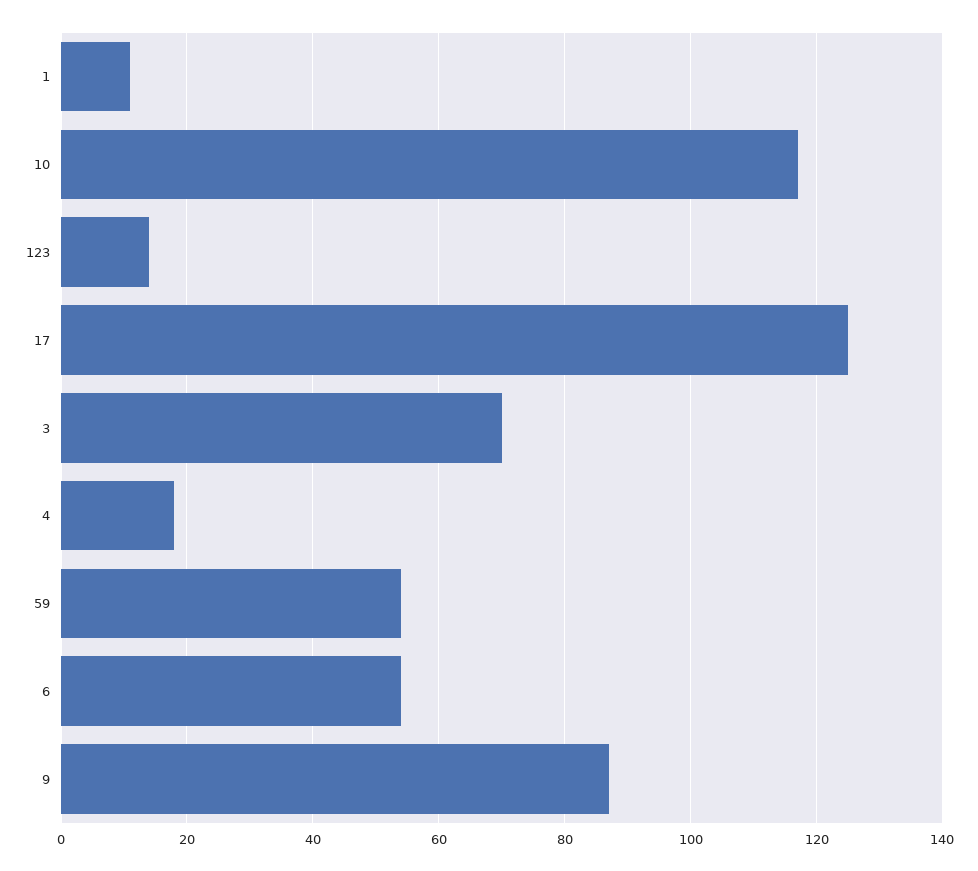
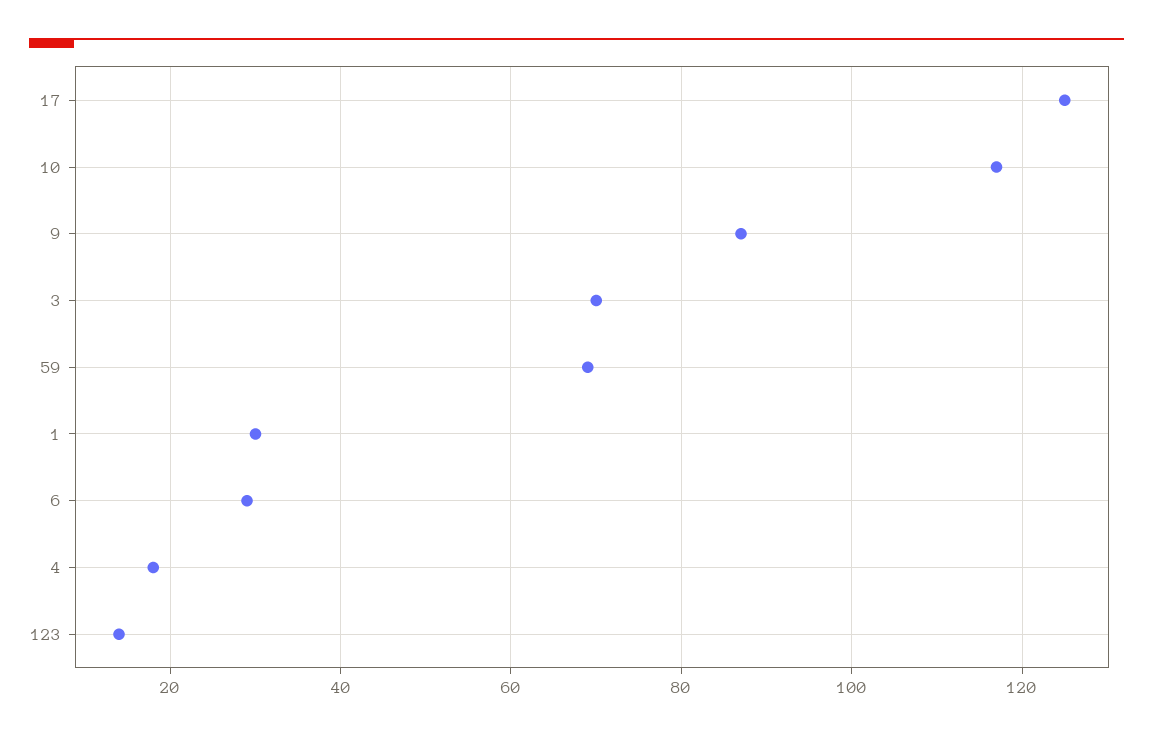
  {
-   "1": 10,
+   "1": 30,
    "10": 115,
    "123": 15,
    "17": 125,
    "3": 70,
    "4": 20,
-   "59": 55,
+   "59": 70,
-   "6": 55,
+   "6": 30,
    "9": 85
  }

